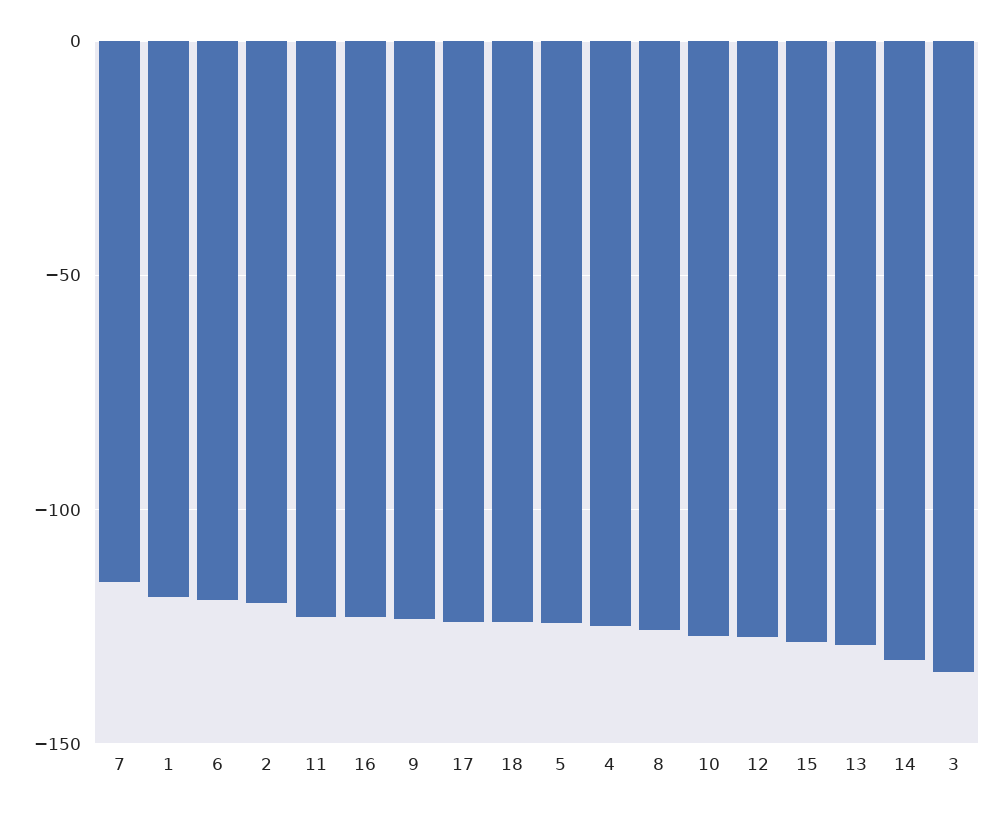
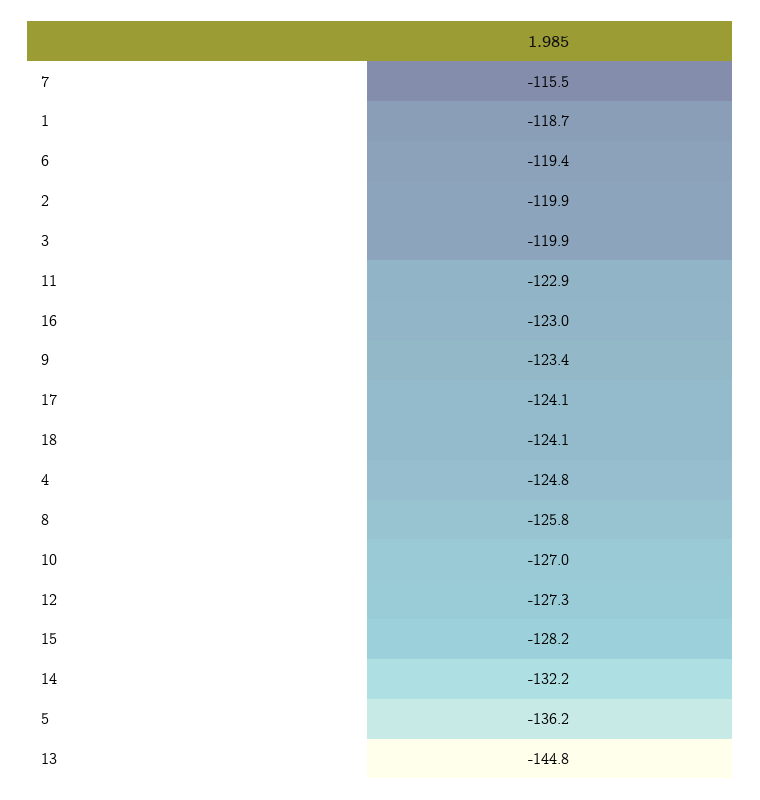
  {
    "7": -115.5,
    "1": -118.7,
    "6": -119.4,
    "2": -119.9,
    "11": -122.9,
    "16": -123,
    "9": -123.4,
    "17": -124.1,
    "18": -124.1,
-   "5": -125,
+   "5": -136.2,
    "4": -124.8,
    "8": -125.8,
    "10": -127,
    "12": -127.3,
    "15": -128.2,
-   "13": -130,
+   "13": -144.8,
    "14": -132.2,
-   "3": -135
+   "3": -119.9
  }

